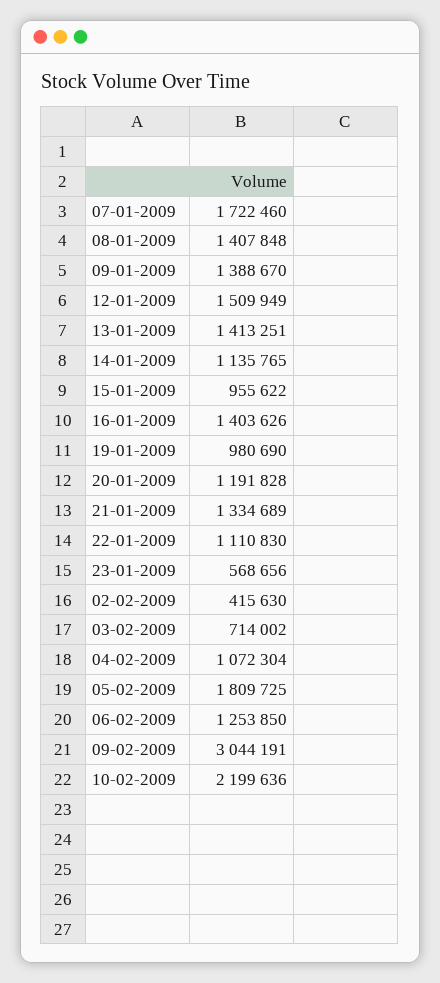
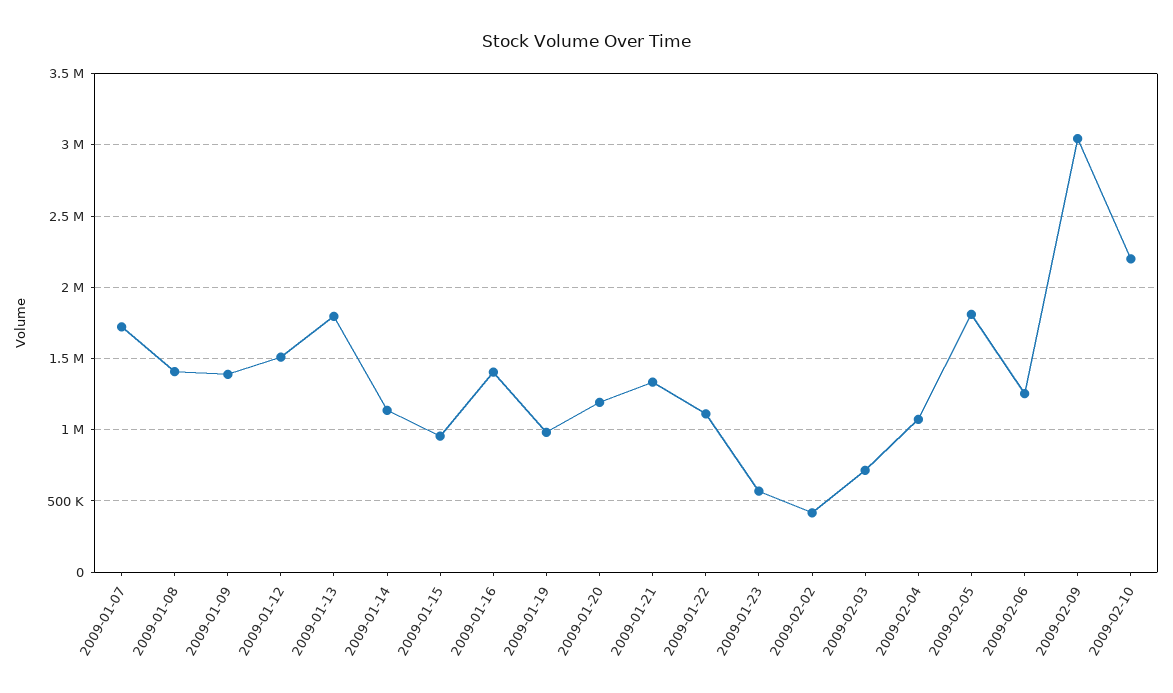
  {
    "07-01-2009": 1722460,
    "08-01-2009": 1407848,
    "09-01-2009": 1388670,
    "12-01-2009": 1509949,
-   "13-01-2009": 1413251,
+   "13-01-2009": 1800000,
    "14-01-2009": 1135765,
    "15-01-2009": 955622,
    "16-01-2009": 1403626,
    "19-01-2009": 980690,
    "20-01-2009": 1191828,
    "21-01-2009": 1334689,
    "22-01-2009": 1110830,
    "23-01-2009": 568656,
    "02-02-2009": 415630,
    "03-02-2009": 714002,
    "04-02-2009": 1072304,
    "05-02-2009": 1809725,
    "06-02-2009": 1253850,
    "09-02-2009": 3044191,
    "10-02-2009": 2199636
  }

